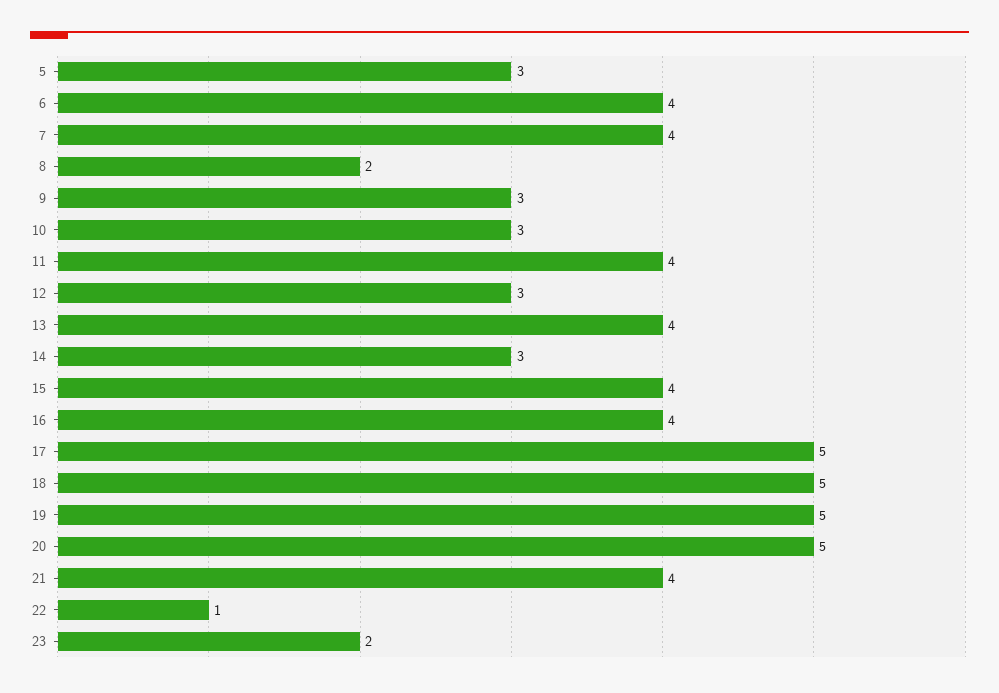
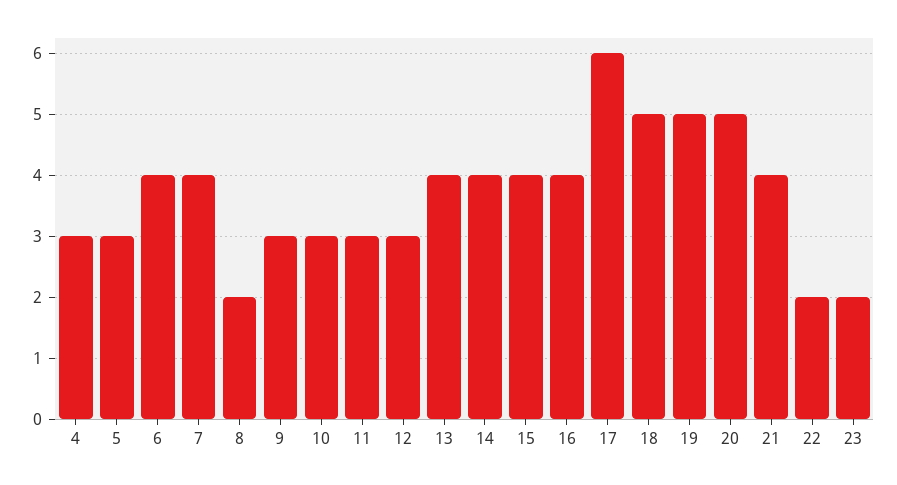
  {
    "5": 3,
    "6": 4,
    "7": 4,
    "8": 2,
    "9": 3,
    "10": 3,
-   "11": 4,
+   "11": 3,
    "12": 3,
    "13": 4,
-   "14": 3,
+   "14": 4,
    "15": 4,
    "16": 4,
-   "17": 5,
+   "17": 6,
    "18": 5,
    "19": 5,
    "20": 5,
    "21": 4,
-   "22": 1,
+   "22": 2,
-   "23": 2
+   "23": 2,
+   "4": 3
  }

